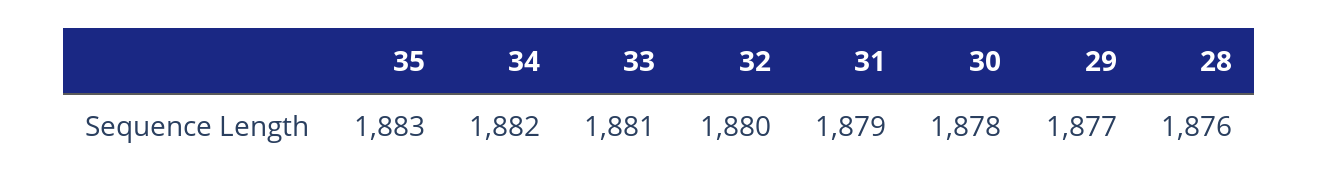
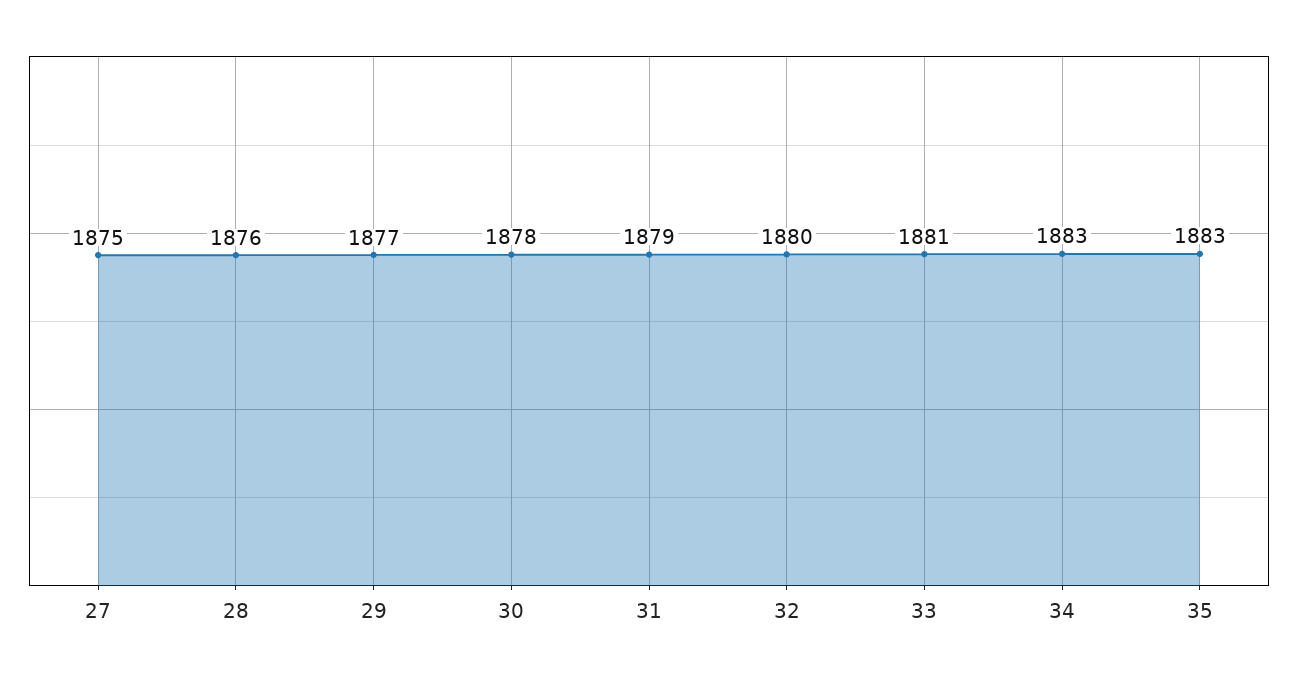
  {
    "35": 1883,
-   "34": 1882,
+   "34": 1883,
    "33": 1881,
    "32": 1880,
    "31": 1879,
    "30": 1878,
    "29": 1877,
-   "28": 1876
+   "28": 1876,
+   "27": 1875
  }

